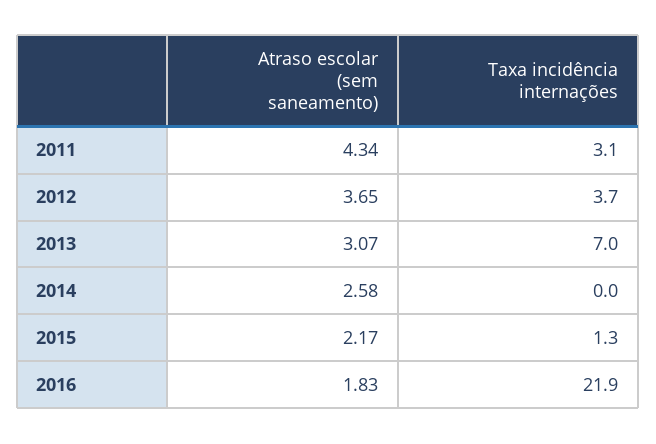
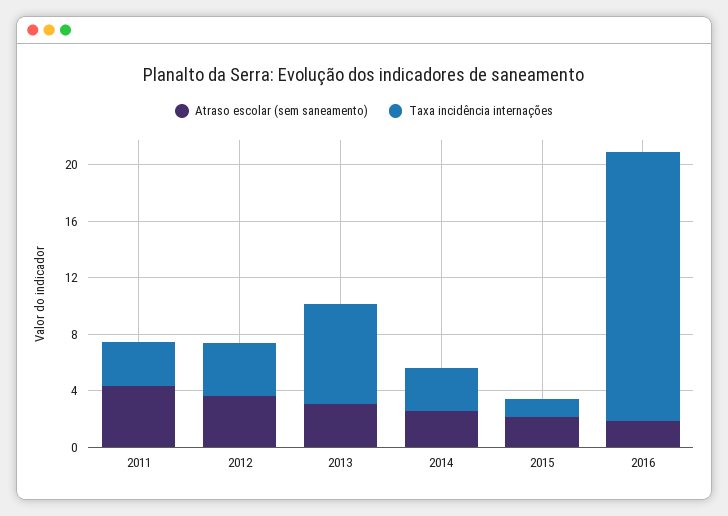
  {
    "Atraso escolar (sem saneamento)": {
      "2011": 4.34,
      "2012": 3.65,
      "2013": 3.07,
      "2014": 2.58,
      "2015": 2.17,
      "2016": 1.83
    },
    "Taxa incidência internações": {
      "2011": 3.1,
      "2012": 3.7,
      "2013": 7,
-     "2014": 0,
+     "2014": 3,
      "2015": 1.3,
-     "2016": 21.9
+     "2016": 19
    }
  }

